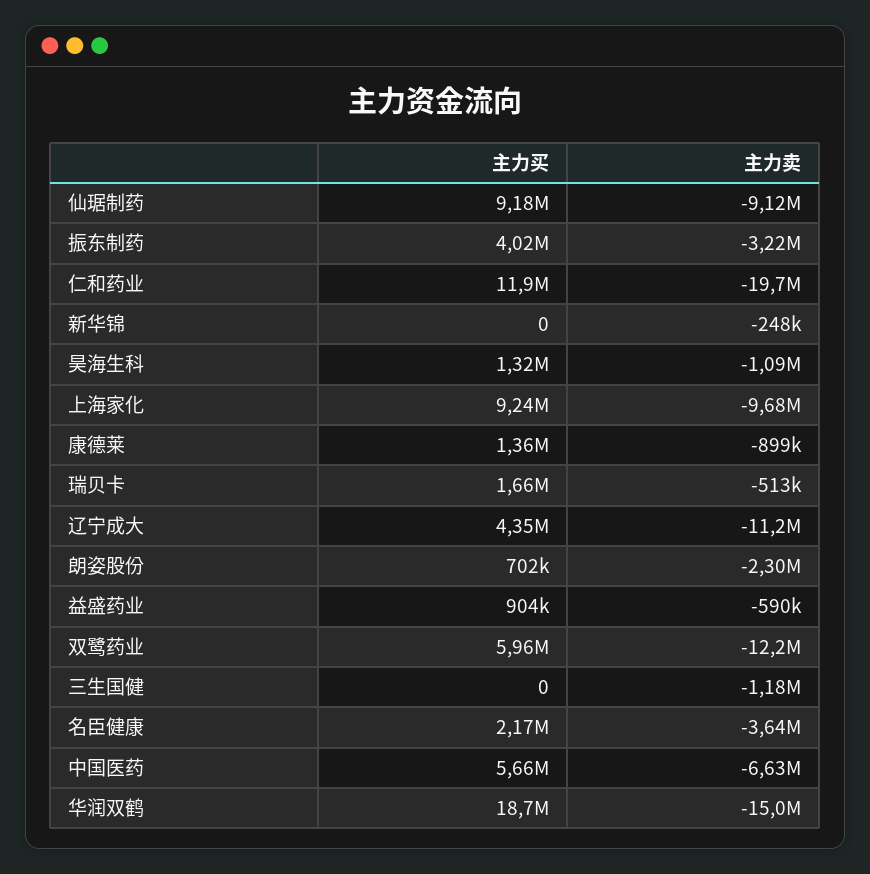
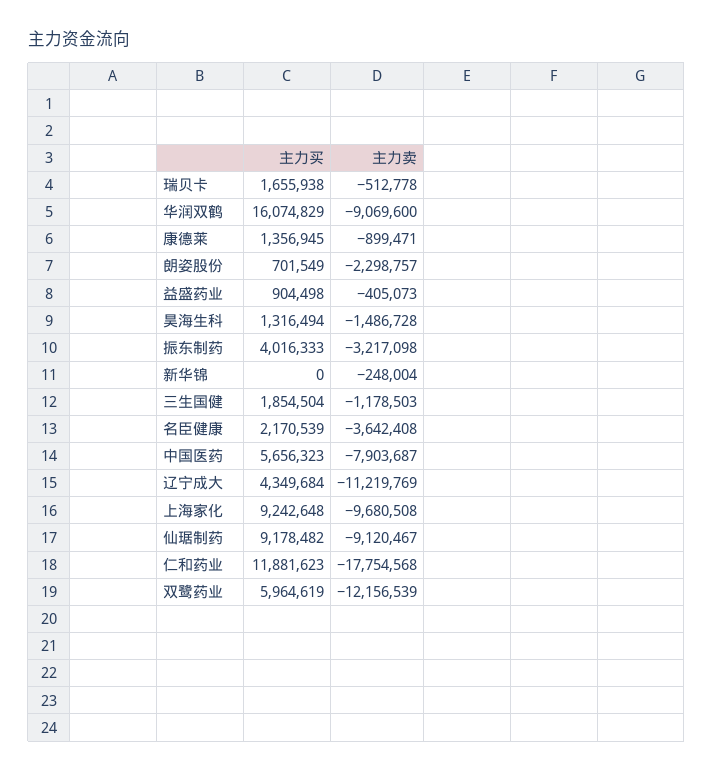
  {
    "主力买": {
      "仙琚制药": 9178482,
      "振东制药": 4016333,
      "仁和药业": 11881623,
      "新华锦": 0,
      "昊海生科": 1316494,
      "上海家化": 9242648,
      "康德莱": 1356945,
      "瑞贝卡": 1655938,
      "辽宁成大": 4349684,
      "朗姿股份": 701549,
      "益盛药业": 904498,
      "双鹭药业": 5964619,
-     "三生国健": 0,
+     "三生国健": 1854504,
      "名臣健康": 2170539,
      "中国医药": 5656323,
-     "华润双鹤": 18700000
+     "华润双鹤": 16074829
    },
    "主力卖": {
      "仙琚制药": -9120467,
      "振东制药": -3217098,
-     "仁和药业": -19700000,
+     "仁和药业": -17754568,
      "新华锦": -248004,
-     "昊海生科": -1090000,
+     "昊海生科": -1486728,
      "上海家化": -9680508,
      "康德莱": -899471,
      "瑞贝卡": -512778,
      "辽宁成大": -11219769,
      "朗姿股份": -2298757,
-     "益盛药业": -590000,
+     "益盛药业": -405073,
      "双鹭药业": -12156539,
      "三生国健": -1178503,
      "名臣健康": -3642408,
-     "中国医药": -6630000,
+     "中国医药": -7903687,
-     "华润双鹤": -15000000
+     "华润双鹤": -9069600
    }
  }

